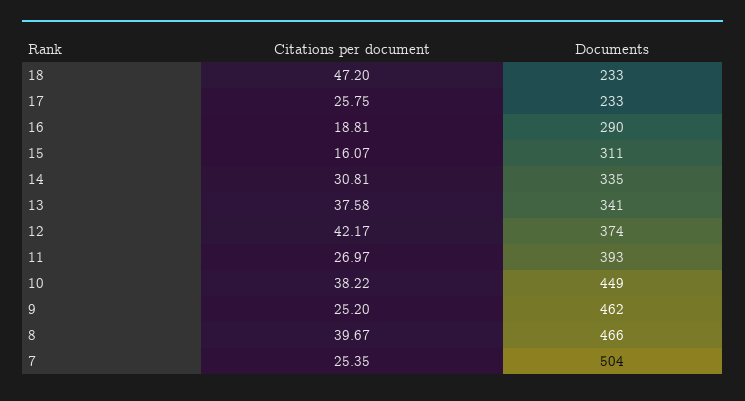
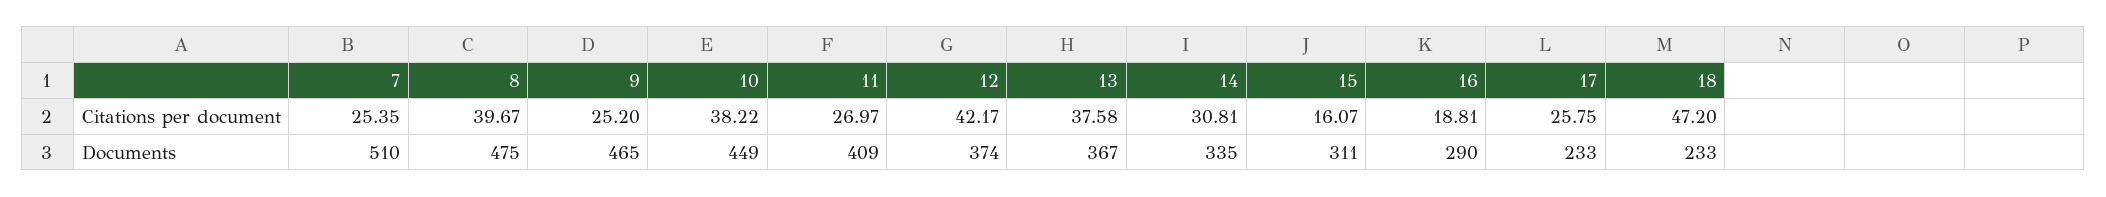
  {
    "Citations per document": {
      "18": 47.2,
      "17": 25.75,
      "16": 18.81,
      "15": 16.07,
      "14": 30.81,
      "13": 37.58,
      "12": 42.17,
      "11": 26.97,
      "10": 38.22,
      "9": 25.2,
      "8": 39.67,
      "7": 25.35
    },
    "Documents": {
      "18": 233,
      "17": 233,
      "16": 290,
      "15": 311,
      "14": 335,
-     "13": 341,
+     "13": 367,
      "12": 374,
-     "11": 393,
+     "11": 409,
      "10": 449,
-     "9": 462,
+     "9": 465,
-     "8": 466,
+     "8": 475,
-     "7": 504
+     "7": 510
    }
  }

